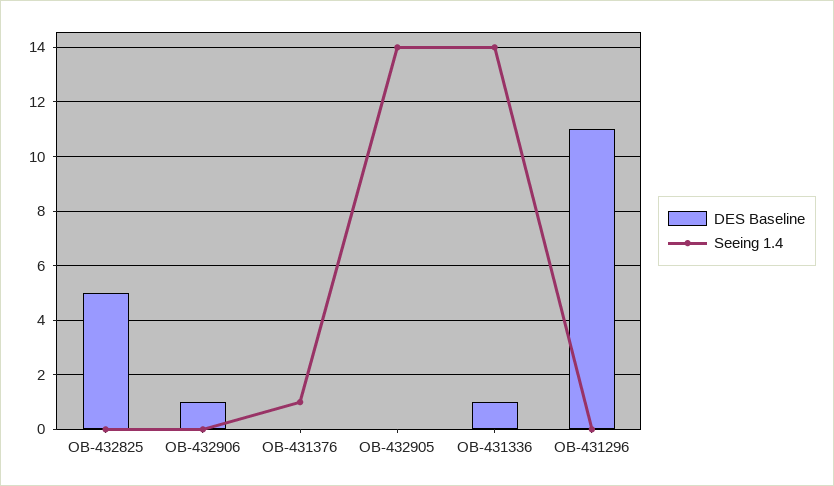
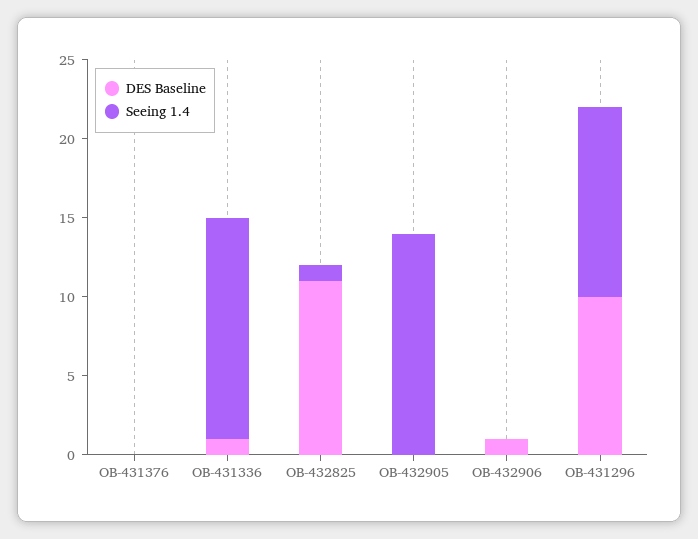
  {
    "DES Baseline": {
-     "OB-432825": 5,
+     "OB-432825": 11,
      "OB-432906": 1,
      "OB-431376": 0,
      "OB-432905": 0,
      "OB-431336": 1,
-     "OB-431296": 11
+     "OB-431296": 10
    },
    "Seeing 1.4": {
-     "OB-432825": 0,
+     "OB-432825": 1,
      "OB-432906": 0,
-     "OB-431376": 1,
+     "OB-431376": 0,
      "OB-432905": 14,
      "OB-431336": 14,
-     "OB-431296": 0
+     "OB-431296": 12
    }
  }

